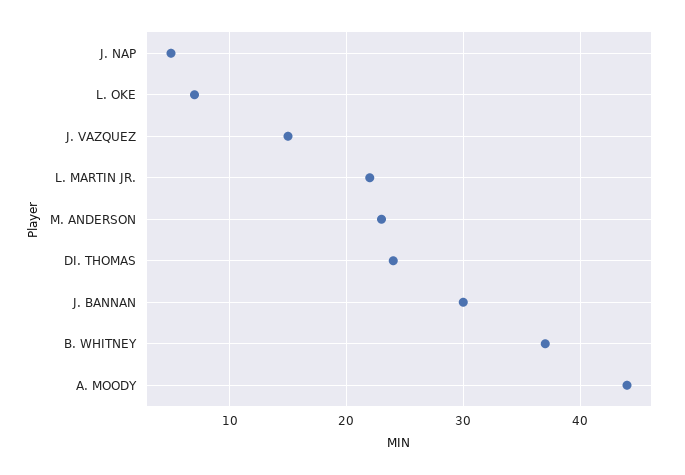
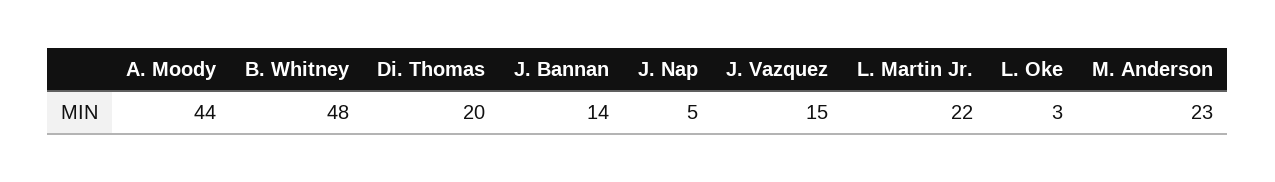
  {
    "J. NAP": 5,
-   "L. OKE": 7,
+   "L. OKE": 3,
    "J. VAZQUEZ": 15,
    "L. MARTIN JR.": 22,
    "M. ANDERSON": 23,
-   "DI. THOMAS": 24,
+   "DI. THOMAS": 20,
-   "J. BANNAN": 30,
+   "J. BANNAN": 14,
-   "B. WHITNEY": 37,
+   "B. WHITNEY": 48,
    "A. MOODY": 44
  }

